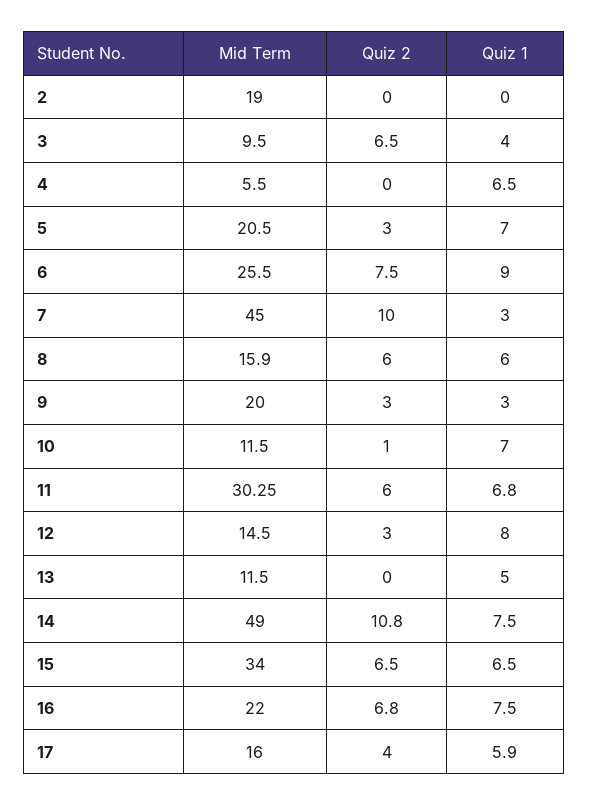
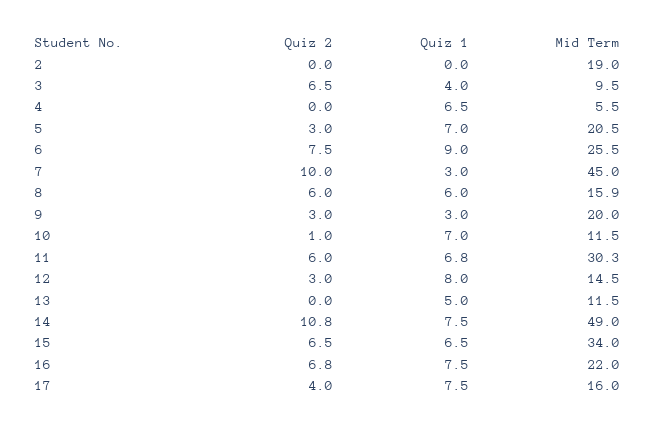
  {
    "Mid Term": {
      "2": 19,
      "3": 9.5,
      "4": 5.5,
      "5": 20.5,
      "6": 25.5,
      "7": 45,
      "8": 15.9,
      "9": 20,
      "10": 11.5,
      "11": 30.25,
      "12": 14.5,
      "13": 11.5,
      "14": 49,
      "15": 34,
      "16": 22,
      "17": 16
    },
    "Quiz 2": {
      "2": 0,
      "3": 6.5,
      "4": 0,
      "5": 3,
      "6": 7.5,
      "7": 10,
      "8": 6,
      "9": 3,
      "10": 1,
      "11": 6,
      "12": 3,
      "13": 0,
      "14": 10.8,
      "15": 6.5,
      "16": 6.8,
      "17": 4
    },
    "Quiz 1": {
      "2": 0,
      "3": 4,
      "4": 6.5,
      "5": 7,
      "6": 9,
      "7": 3,
      "8": 6,
      "9": 3,
      "10": 7,
      "11": 6.8,
      "12": 8,
      "13": 5,
      "14": 7.5,
      "15": 6.5,
      "16": 7.5,
-     "17": 5.9
+     "17": 7.5
    }
  }

